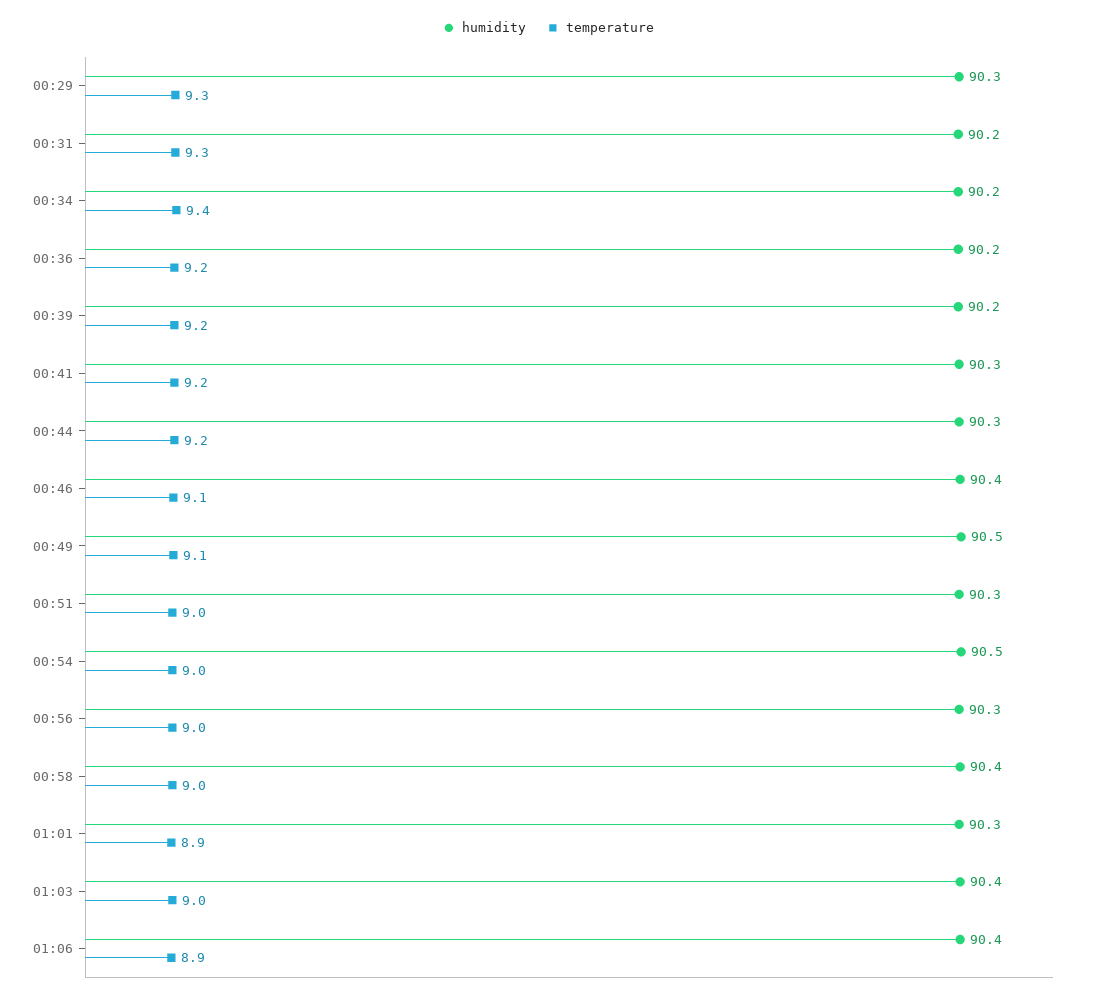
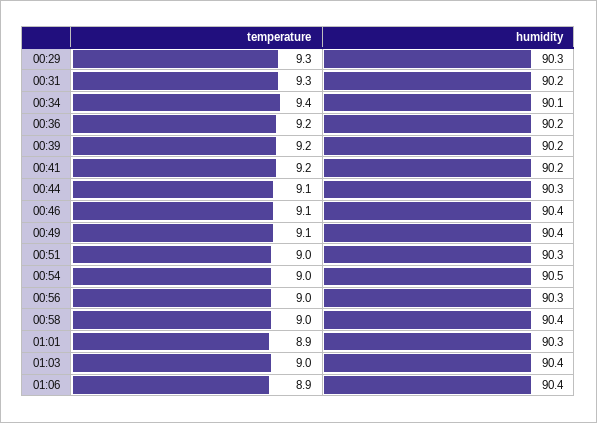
  {
    "humidity": {
      "00:29": 90.3,
      "00:31": 90.2,
-     "00:34": 90.2,
+     "00:34": 90.1,
      "00:36": 90.2,
      "00:39": 90.2,
-     "00:41": 90.3,
+     "00:41": 90.2,
      "00:44": 90.3,
      "00:46": 90.4,
-     "00:49": 90.5,
+     "00:49": 90.4,
      "00:51": 90.3,
      "00:54": 90.5,
      "00:56": 90.3,
      "00:58": 90.4,
      "01:01": 90.3,
      "01:03": 90.4,
      "01:06": 90.4
    },
    "temperature": {
      "00:29": 9.3,
      "00:31": 9.3,
      "00:34": 9.4,
      "00:36": 9.2,
      "00:39": 9.2,
      "00:41": 9.2,
-     "00:44": 9.2,
+     "00:44": 9.1,
      "00:46": 9.1,
      "00:49": 9.1,
      "00:51": 9,
      "00:54": 9,
      "00:56": 9,
      "00:58": 9,
      "01:01": 8.9,
      "01:03": 9,
      "01:06": 8.9
    }
  }

